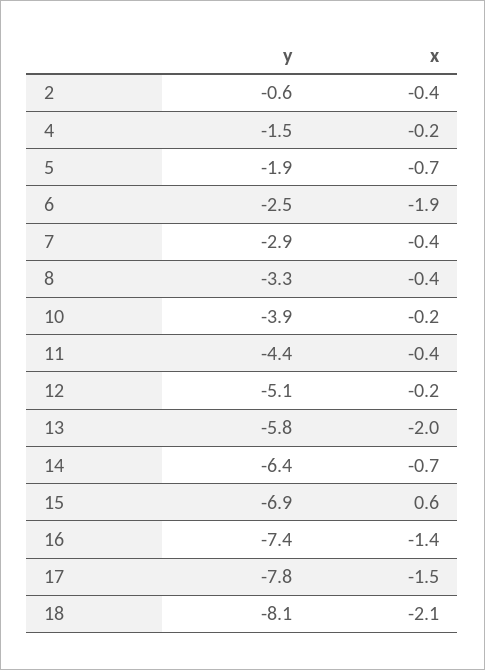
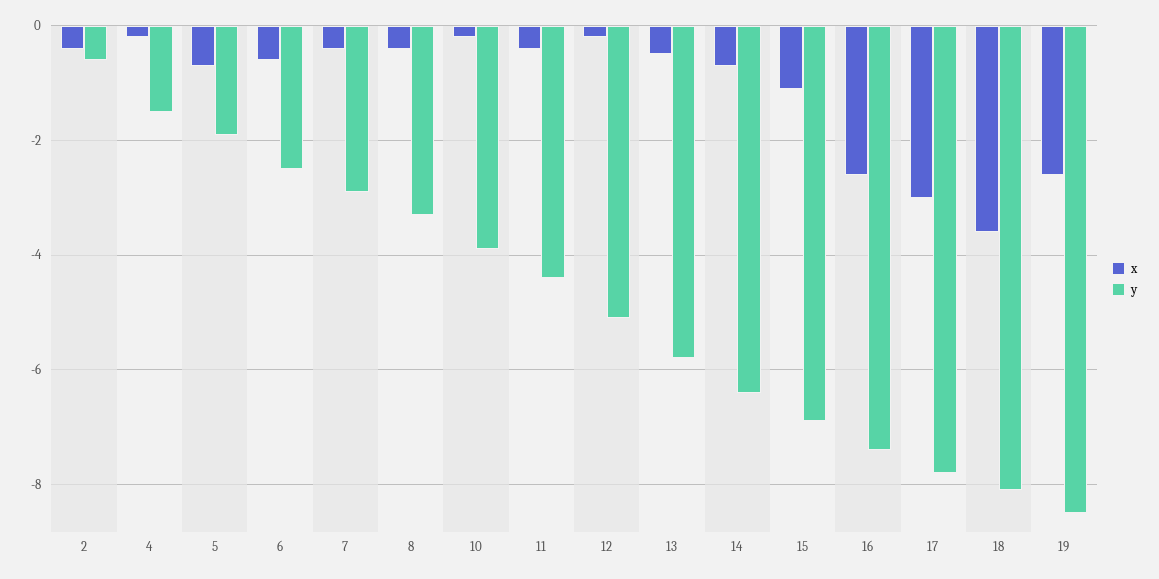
  {
    "y": {
      "2": -0.6,
      "4": -1.5,
      "5": -1.9,
      "6": -2.5,
      "7": -2.9,
      "8": -3.3,
      "10": -3.9,
      "11": -4.4,
      "12": -5.1,
      "13": -5.8,
      "14": -6.4,
      "15": -6.9,
      "16": -7.4,
      "17": -7.8,
-     "18": -8.1
+     "18": -8.1,
+     "19": -8.5
    },
    "x": {
      "2": -0.4,
      "4": -0.2,
      "5": -0.7,
-     "6": -1.9,
+     "6": -0.5,
      "7": -0.4,
      "8": -0.4,
      "10": -0.2,
      "11": -0.4,
      "12": -0.2,
-     "13": -2,
+     "13": -0.5,
      "14": -0.7,
-     "15": 0.6,
+     "15": -1,
-     "16": -1.4,
+     "16": -2.5,
-     "17": -1.5,
+     "17": -3,
-     "18": -2.1
+     "18": -3.5,
+     "19": -2.5
    }
  }

